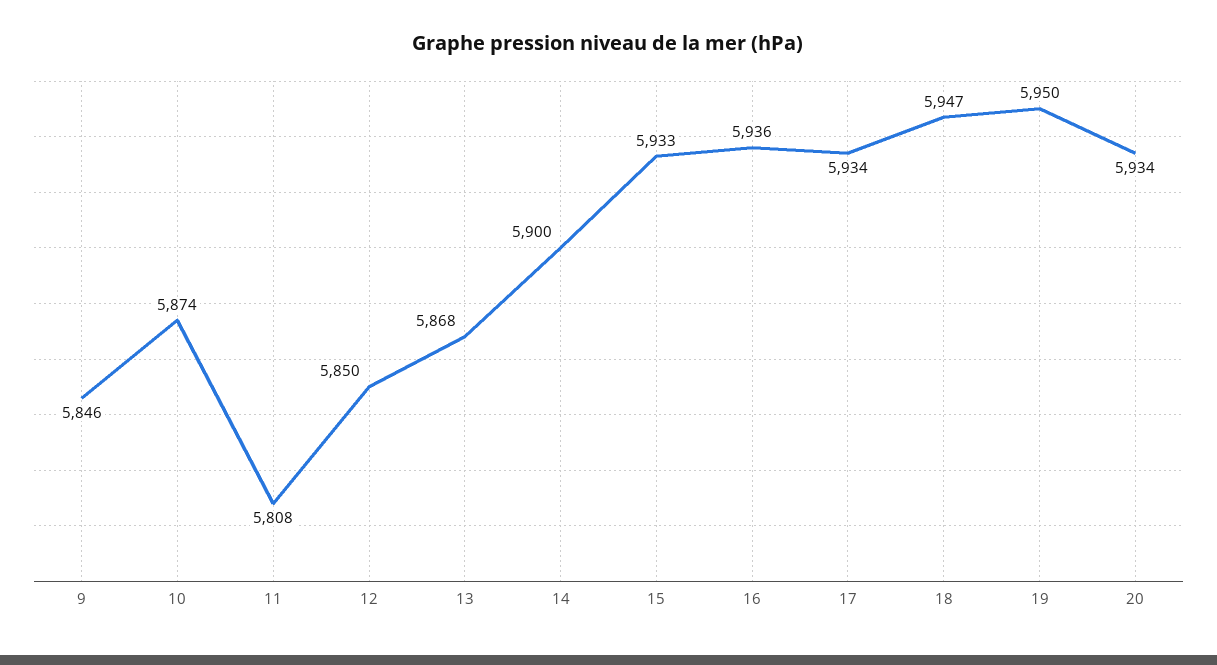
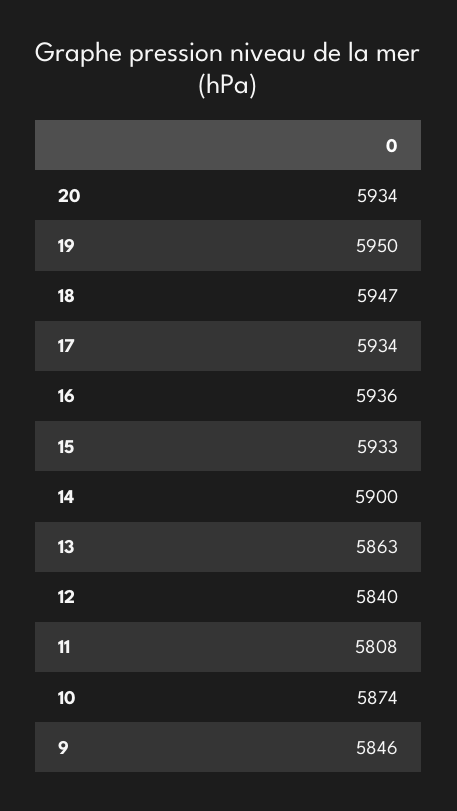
  {
    "9": 5846,
    "10": 5874,
    "11": 5808,
-   "12": 5850,
+   "12": 5840,
-   "13": 5868,
+   "13": 5863,
    "14": 5900,
    "15": 5933,
    "16": 5936,
    "17": 5934,
    "18": 5947,
    "19": 5950,
    "20": 5934
  }

